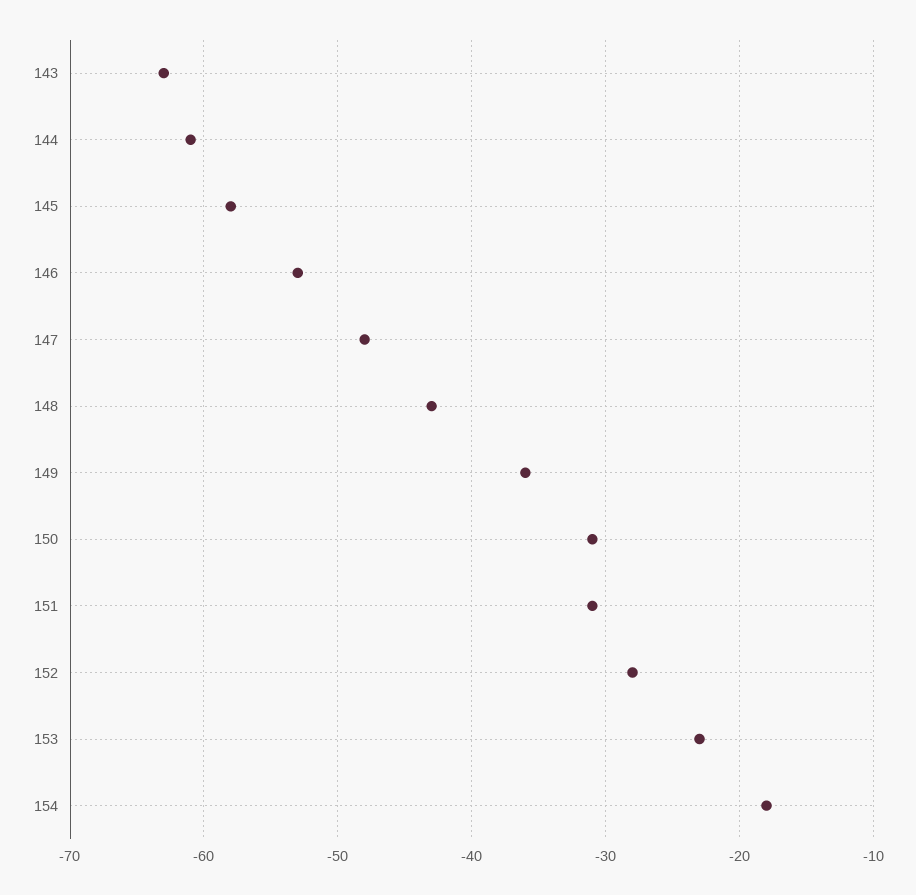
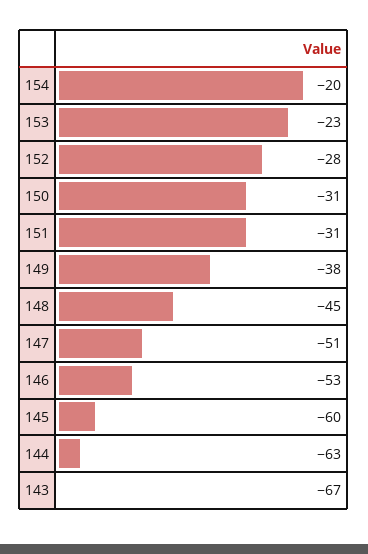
  {
-   "143": -63,
+   "143": -67,
-   "144": -61,
+   "144": -63,
-   "145": -58,
+   "145": -60,
    "146": -53,
-   "147": -48,
+   "147": -51,
-   "148": -43,
+   "148": -45,
-   "149": -36,
+   "149": -38,
    "150": -31,
    "151": -31,
    "152": -28,
    "153": -23,
-   "154": -18
+   "154": -20
  }

